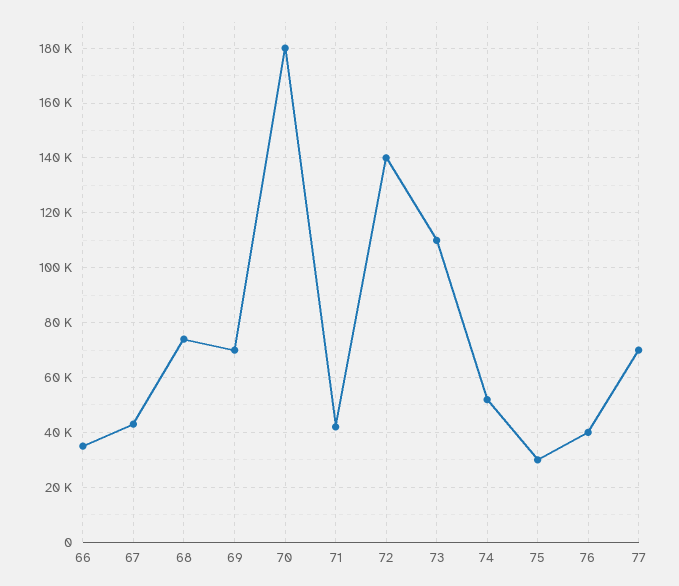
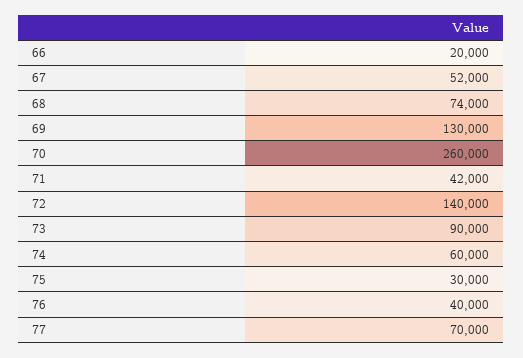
  {
-   "66": 35000,
+   "66": 20000,
-   "67": 42500,
+   "67": 52000,
    "68": 74000,
-   "69": 70000,
+   "69": 130000,
-   "70": 180000,
+   "70": 260000,
    "71": 42000,
    "72": 140000,
-   "73": 110000,
+   "73": 90000,
-   "74": 52500,
+   "74": 60000,
    "75": 30000,
    "76": 40000,
    "77": 70000
  }

